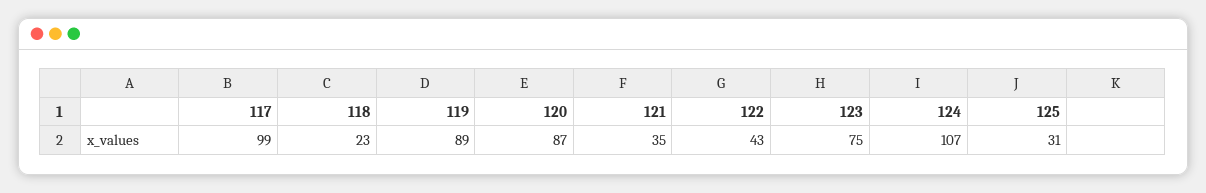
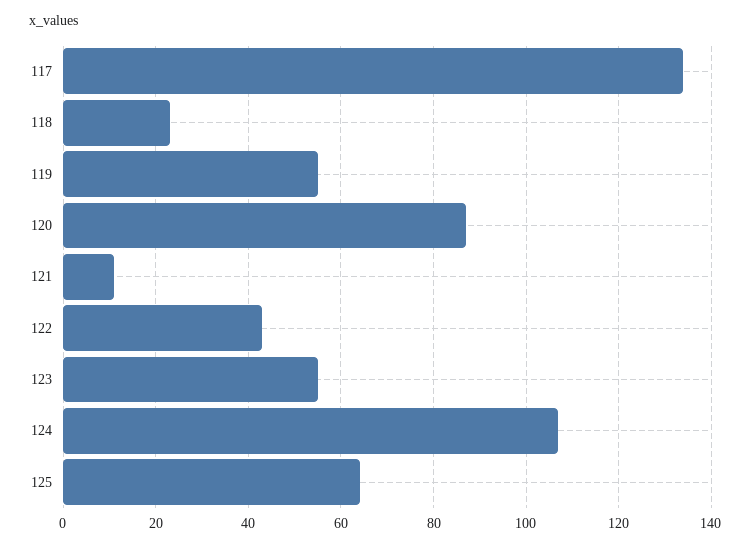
  {
-   "117": 99,
+   "117": 135,
    "118": 23,
-   "119": 89,
+   "119": 55,
    "120": 87,
-   "121": 35,
+   "121": 10,
    "122": 43,
-   "123": 75,
+   "123": 55,
    "124": 107,
-   "125": 31
+   "125": 65
  }

